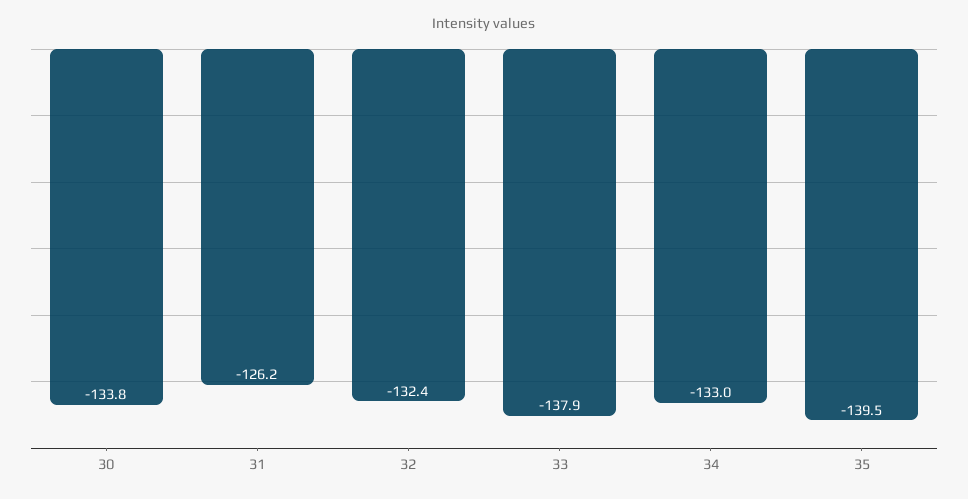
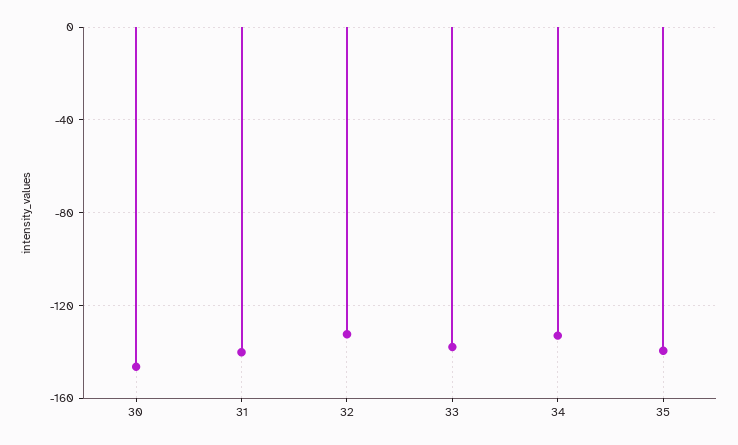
  {
-   "30": -133.8,
+   "30": -145,
-   "31": -126.2,
+   "31": -140,
    "32": -132.4,
    "33": -137.9,
    "34": -133,
    "35": -139.5
  }

